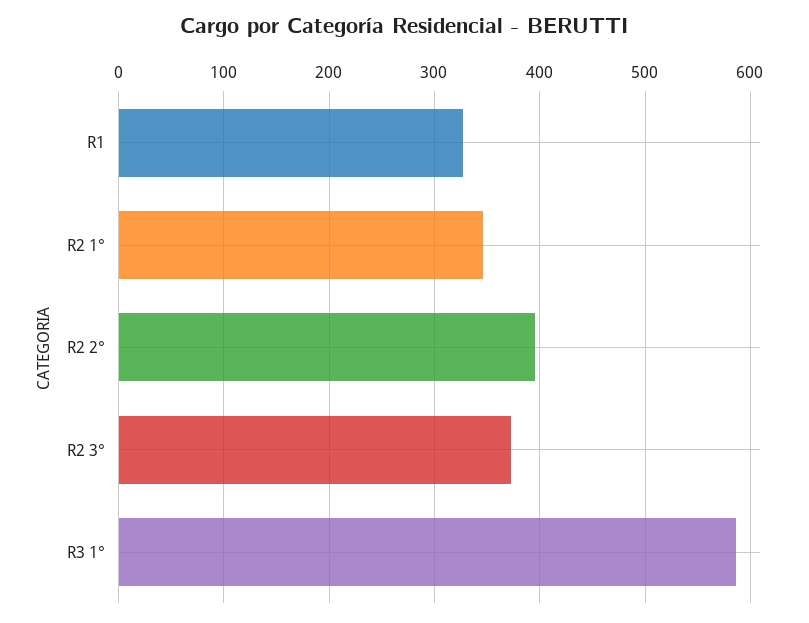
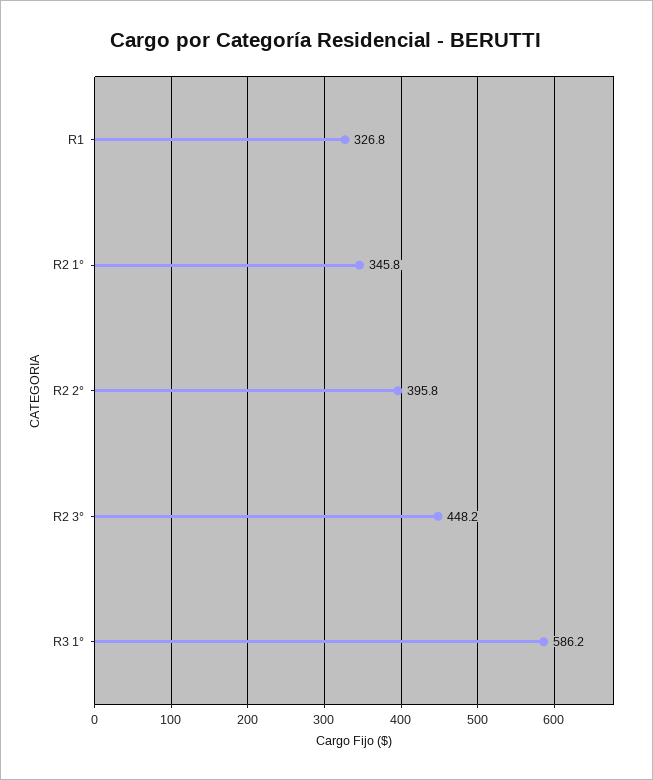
  {
    "R1": 326.8,
    "R2 1°": 345.8,
    "R2 2°": 395.8,
-   "R2 3°": 370,
+   "R2 3°": 448.2,
    "R3 1°": 586.2
  }

